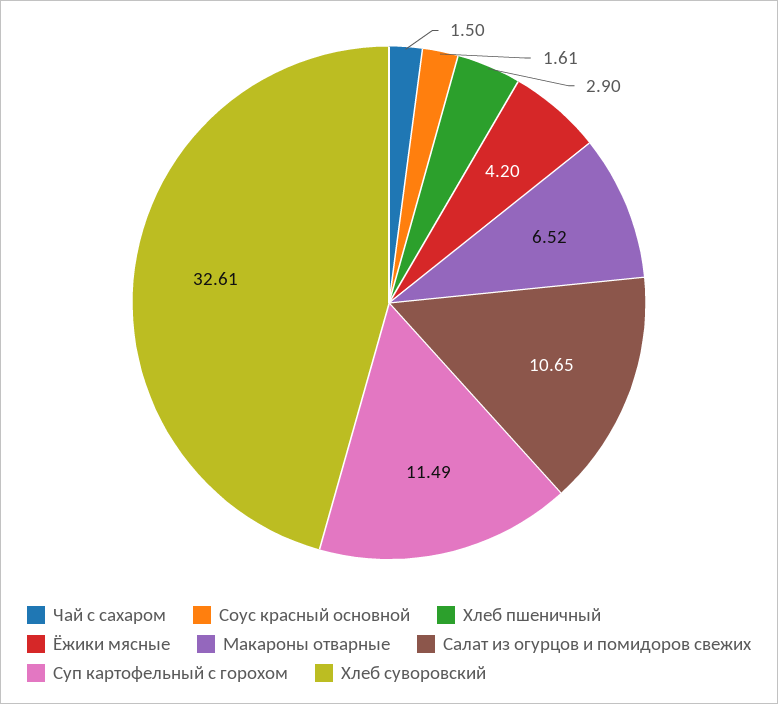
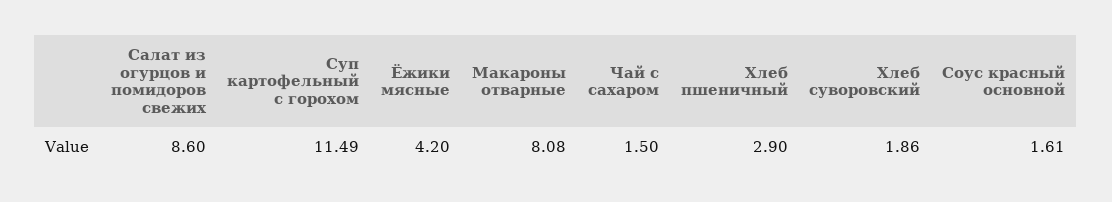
  {
    "Чай с сахаром": 1.5,
    "Соус красный основной": 1.61,
    "Хлеб пшеничный": 2.9,
    "Ёжики мясные": 4.2,
-   "Макароны отварные": 6.52,
+   "Макароны отварные": 8.08,
-   "Салат из огурцов и помидоров свежих": 10.65,
+   "Салат из огурцов и помидоров свежих": 8.6,
    "Суп картофельный с горохом": 11.49,
-   "Хлеб суворовский": 32.61
+   "Хлеб суворовский": 1.86
  }

